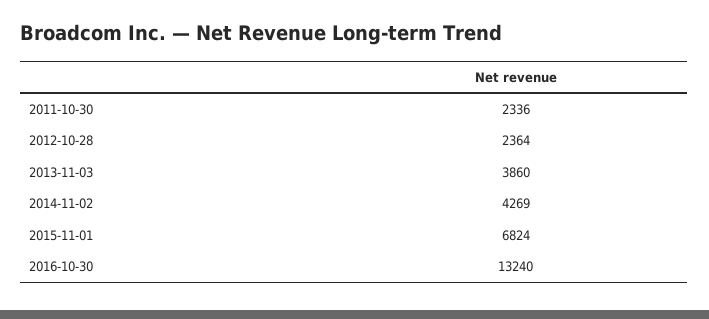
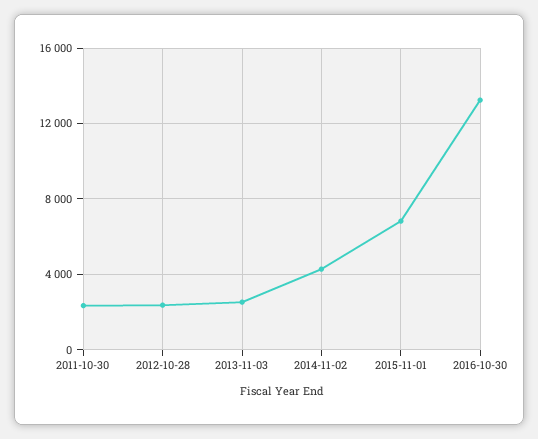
  {
    "2011-10-30": 2336,
    "2012-10-28": 2364,
-   "2013-11-03": 3860,
+   "2013-11-03": 2500,
    "2014-11-02": 4269,
    "2015-11-01": 6824,
    "2016-10-30": 13240
  }

